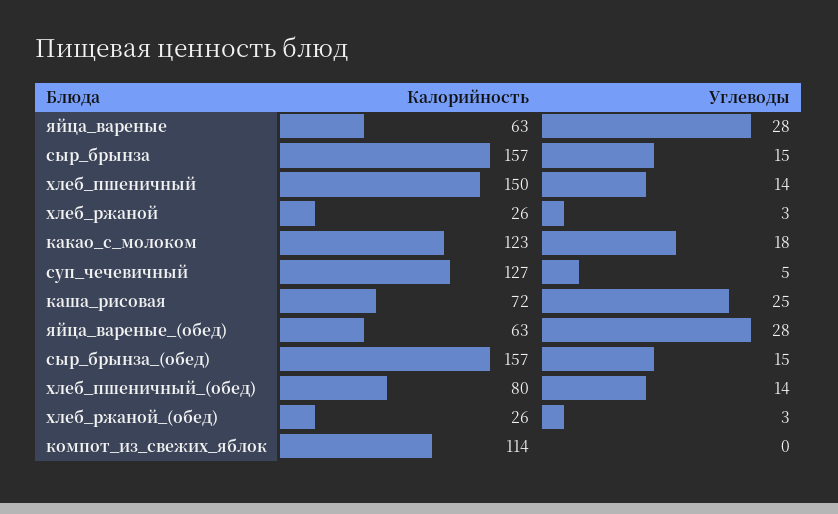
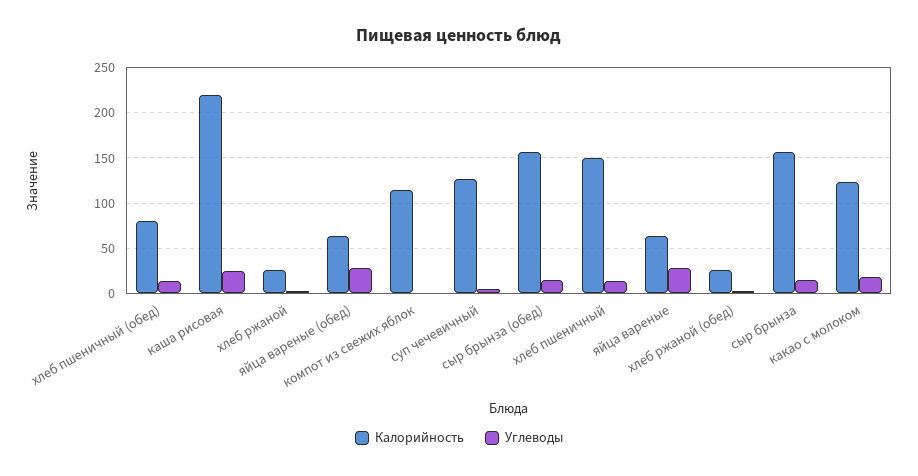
  {
    "Калорийность": {
      "яйца_вареные": 63,
      "сыр_брынза": 157,
      "хлеб_пшеничный": 150,
      "хлеб_ржаной": 26,
      "какао_с_молоком": 123,
      "суп_чечевичный": 127,
-     "каша_рисовая": 72,
+     "каша_рисовая": 220,
      "яйца_вареные_(обед)": 63,
      "сыр_брынза_(обед)": 157,
      "хлеб_пшеничный_(обед)": 80,
      "хлеб_ржаной_(обед)": 26,
      "компот_из_свежих_яблок": 114
    },
    "Углеводы": {
      "яйца_вареные": 28,
      "сыр_брынза": 15,
      "хлеб_пшеничный": 14,
      "хлеб_ржаной": 3,
      "какао_с_молоком": 18,
      "суп_чечевичный": 5,
      "каша_рисовая": 25,
      "яйца_вареные_(обед)": 28,
      "сыр_брынза_(обед)": 15,
      "хлеб_пшеничный_(обед)": 14,
      "хлеб_ржаной_(обед)": 3,
      "компот_из_свежих_яблок": 0
    }
  }

